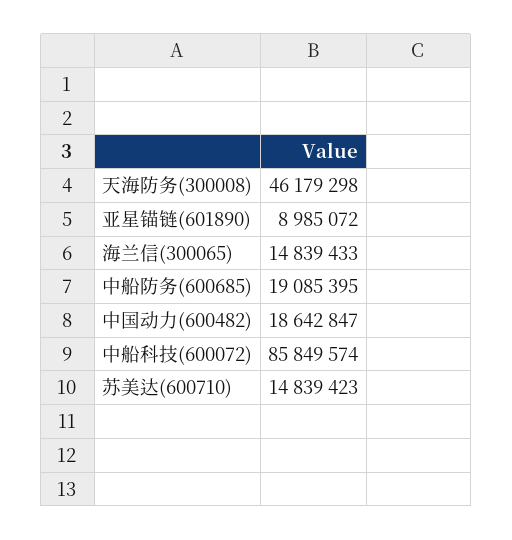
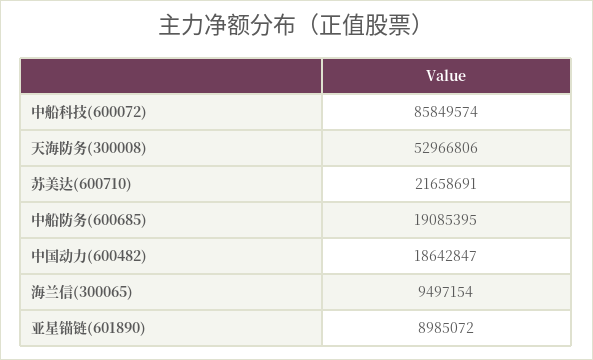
  {
-   "天海防务(300008)": 46179298,
+   "天海防务(300008)": 52966806,
    "亚星锚链(601890)": 8985072,
-   "海兰信(300065)": 14839433,
+   "海兰信(300065)": 9497154,
    "中船防务(600685)": 19085395,
    "中国动力(600482)": 18642847,
    "中船科技(600072)": 85849574,
-   "苏美达(600710)": 14839423
+   "苏美达(600710)": 21658691
  }

